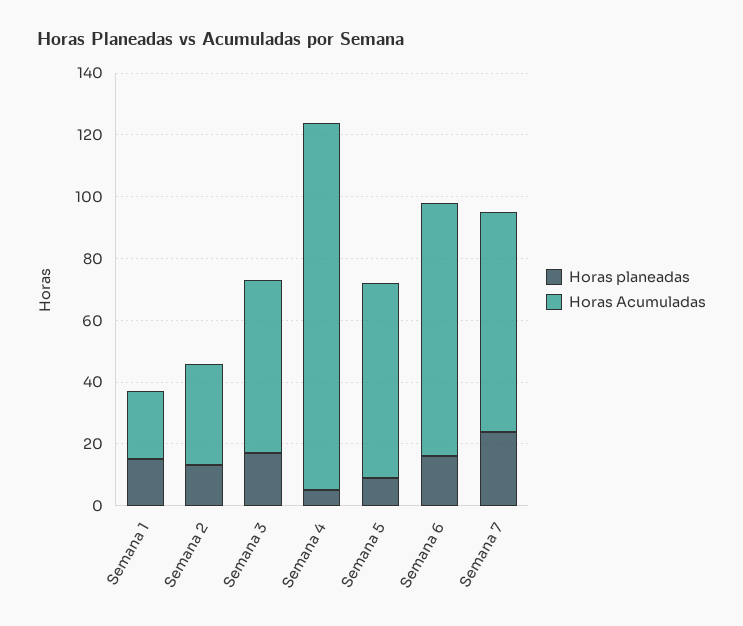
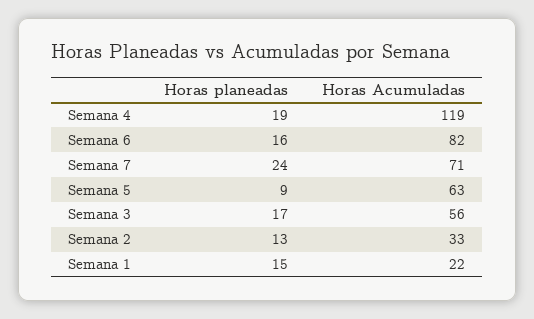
  {
    "Horas planeadas": {
      "Semana 1": 15,
      "Semana 2": 13,
      "Semana 3": 17,
-     "Semana 4": 5,
+     "Semana 4": 19,
      "Semana 5": 9,
      "Semana 6": 16,
      "Semana 7": 24
    },
    "Horas Acumuladas": {
      "Semana 1": 22,
      "Semana 2": 33,
      "Semana 3": 56,
      "Semana 4": 119,
      "Semana 5": 63,
      "Semana 6": 82,
      "Semana 7": 71
    }
  }

